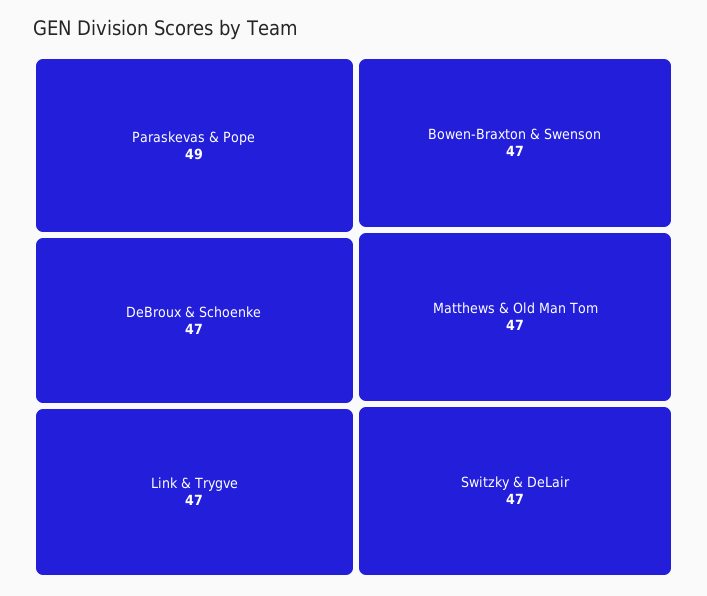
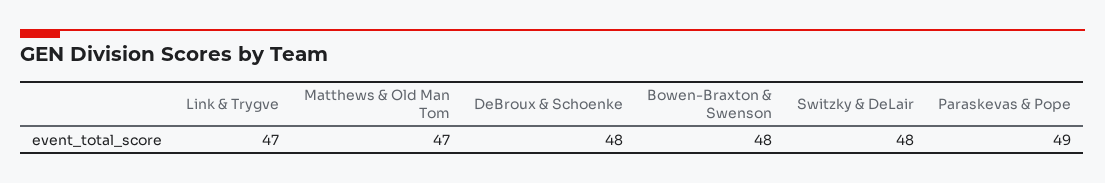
  {
    "Paraskevas & Pope": 49,
-   "DeBroux & Schoenke": 47,
+   "DeBroux & Schoenke": 48,
    "Link & Trygve": 47,
-   "Bowen-Braxton & Swenson": 47,
+   "Bowen-Braxton & Swenson": 48,
    "Matthews & Old Man Tom": 47,
-   "Switzky & DeLair": 47
+   "Switzky & DeLair": 48
  }

